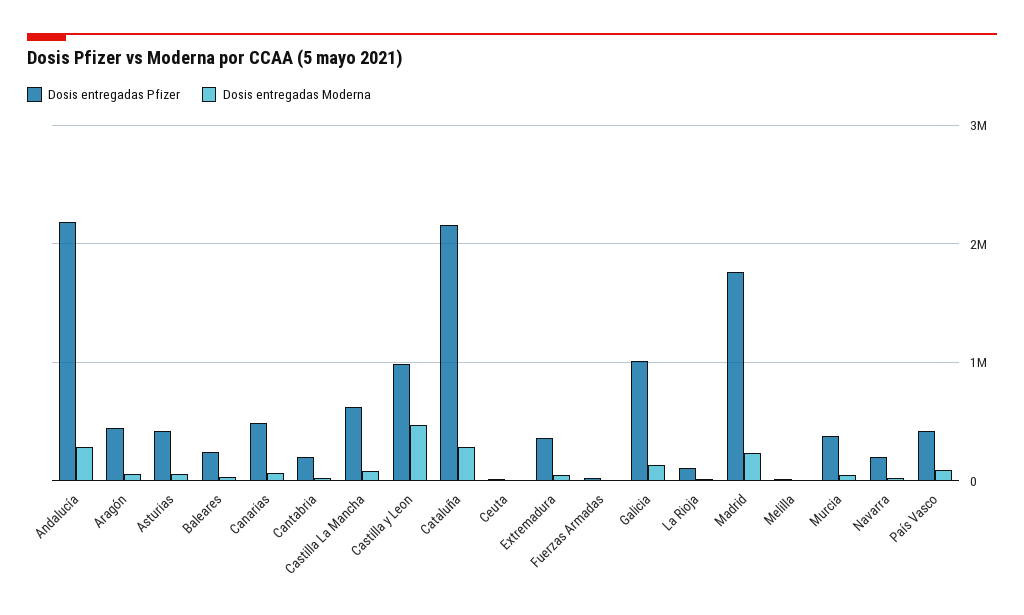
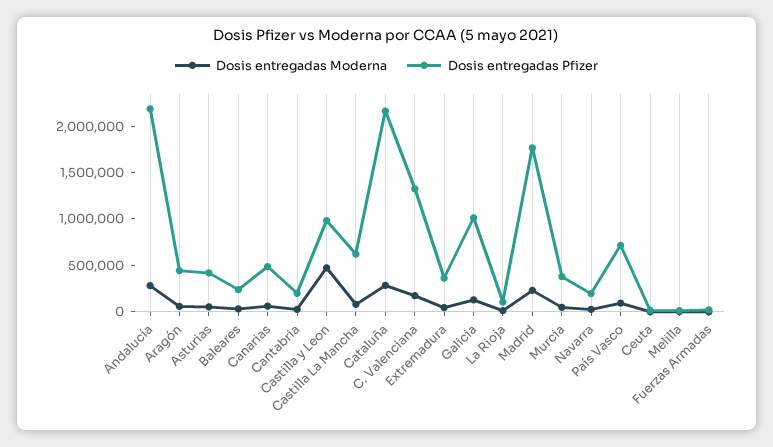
  {
    "Dosis entregadas Pfizer": {
      "Andalucía": 2200000,
      "Aragón": 400000,
      "Asturias": 400000,
      "Baleares": 200000,
      "Canarias": 500000,
      "Cantabria": 200000,
      "Castilla La Mancha": 600000,
      "Castilla y Leon": 1000000,
      "Cataluña": 2200000,
      "Ceuta": 0,
      "Extremadura": 400000,
      "Fuerzas Armadas": 0,
      "Galicia": 1000000,
      "La Rioja": 100000,
      "Madrid": 1800000,
      "Melilla": 0,
      "Murcia": 400000,
      "Navarra": 200000,
-     "País Vasco": 400000
+     "País Vasco": 700000,
+     "C. Valenciana": 1300000
    },
    "Dosis entregadas Moderna": {
      "Andalucía": 300000,
      "Aragón": 100000,
      "Asturias": 100000,
      "Baleares": 0,
      "Canarias": 100000,
      "Cantabria": 0,
      "Castilla La Mancha": 100000,
      "Castilla y Leon": 500000,
      "Cataluña": 300000,
      "Ceuta": 0,
      "Extremadura": 0,
      "Fuerzas Armadas": 0,
      "Galicia": 100000,
      "La Rioja": 0,
      "Madrid": 200000,
      "Melilla": 0,
      "Murcia": 0,
      "Navarra": 0,
-     "País Vasco": 100000
+     "País Vasco": 100000,
+     "C. Valenciana": 200000
    }
  }

